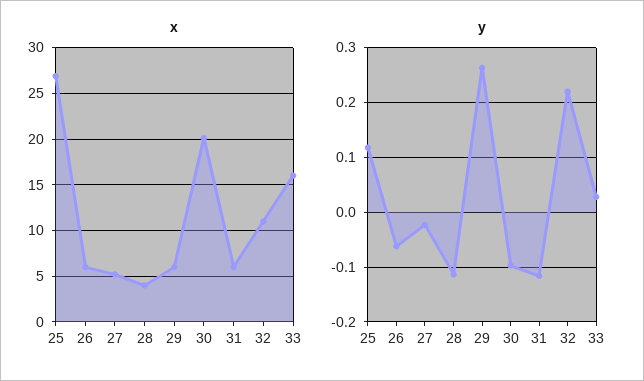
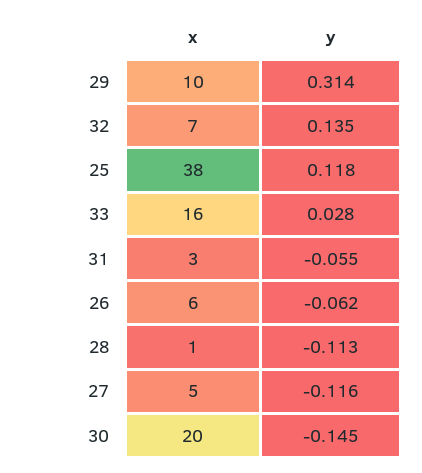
  {
    "x": {
-     "25": 27,
+     "25": 38,
      "26": 6,
      "27": 5,
-     "28": 4,
+     "28": 1,
-     "29": 6,
+     "29": 10,
      "30": 20,
-     "31": 6,
+     "31": 3,
-     "32": 11,
+     "32": 7,
      "33": 16
    },
    "y": {
      "25": 0.118,
      "26": -0.062,
-     "27": -0.02,
+     "27": -0.116,
      "28": -0.113,
-     "29": 0.26,
+     "29": 0.314,
-     "30": -0.1,
+     "30": -0.145,
-     "31": -0.12,
+     "31": -0.055,
-     "32": 0.22,
+     "32": 0.135,
      "33": 0.028
    }
  }

